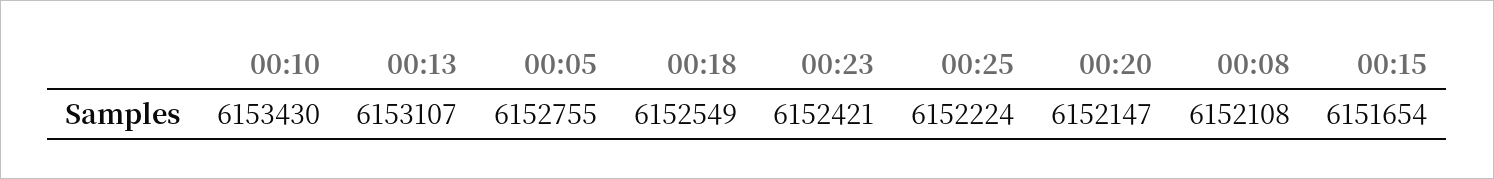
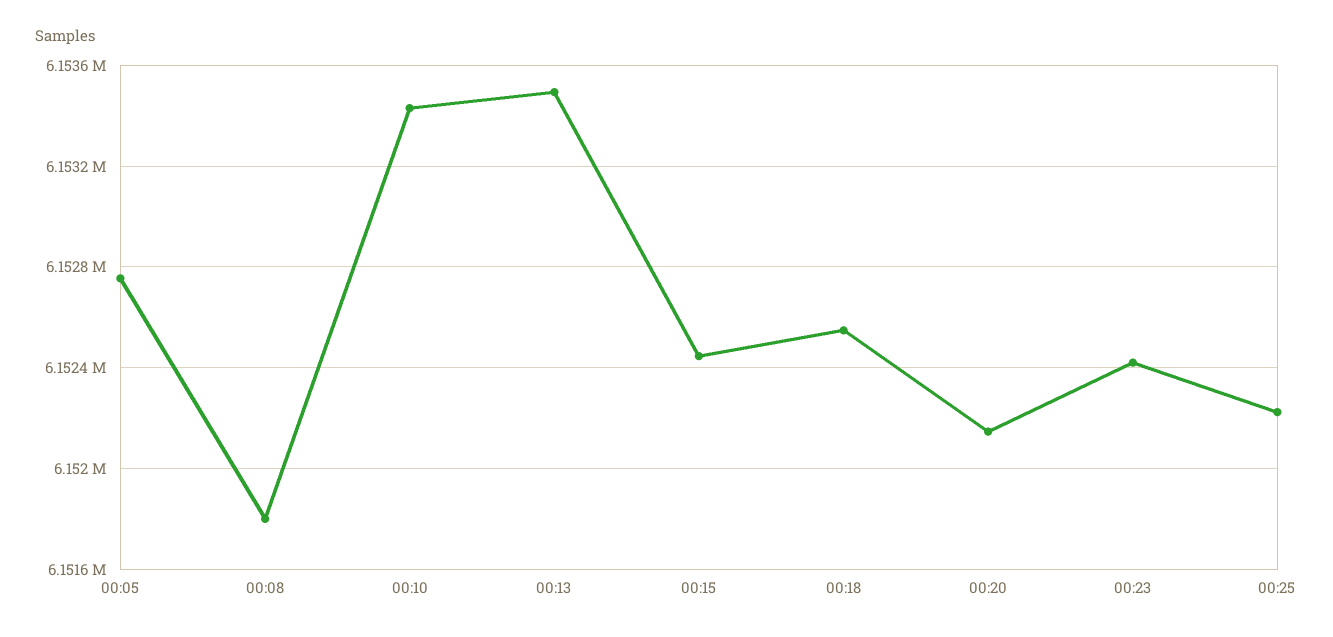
  {
    "00:10": 6153430,
-   "00:13": 6153107,
+   "00:13": 6153500,
    "00:05": 6152755,
    "00:18": 6152549,
    "00:23": 6152421,
    "00:25": 6152224,
    "00:20": 6152147,
-   "00:08": 6152108,
+   "00:08": 6151800,
-   "00:15": 6151654
+   "00:15": 6152450
  }

